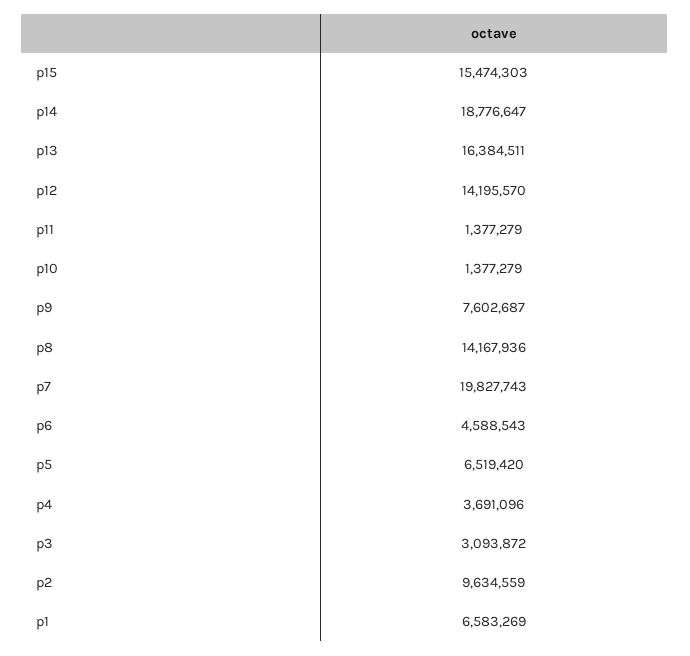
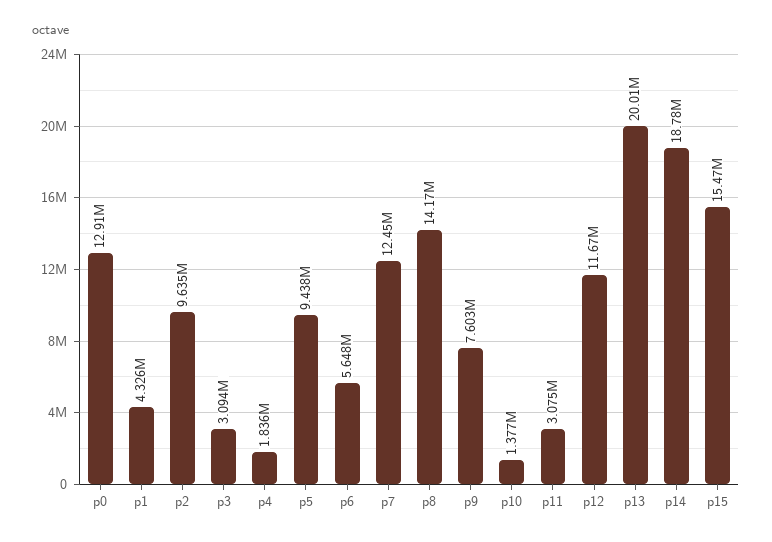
  {
    "p15": 15474303,
    "p14": 18776647,
-   "p13": 16384511,
+   "p13": 20010000,
-   "p12": 14195570,
+   "p12": 11670000,
-   "p11": 1377279,
+   "p11": 3075000,
    "p10": 1377279,
    "p9": 7602687,
    "p8": 14167936,
-   "p7": 19827743,
+   "p7": 12450000,
-   "p6": 4588543,
+   "p6": 5648000,
-   "p5": 6519420,
+   "p5": 9438000,
-   "p4": 3691096,
+   "p4": 1836000,
    "p3": 3093872,
    "p2": 9634559,
-   "p1": 6583269
+   "p1": 4326000,
+   "p0": 12910000
  }

